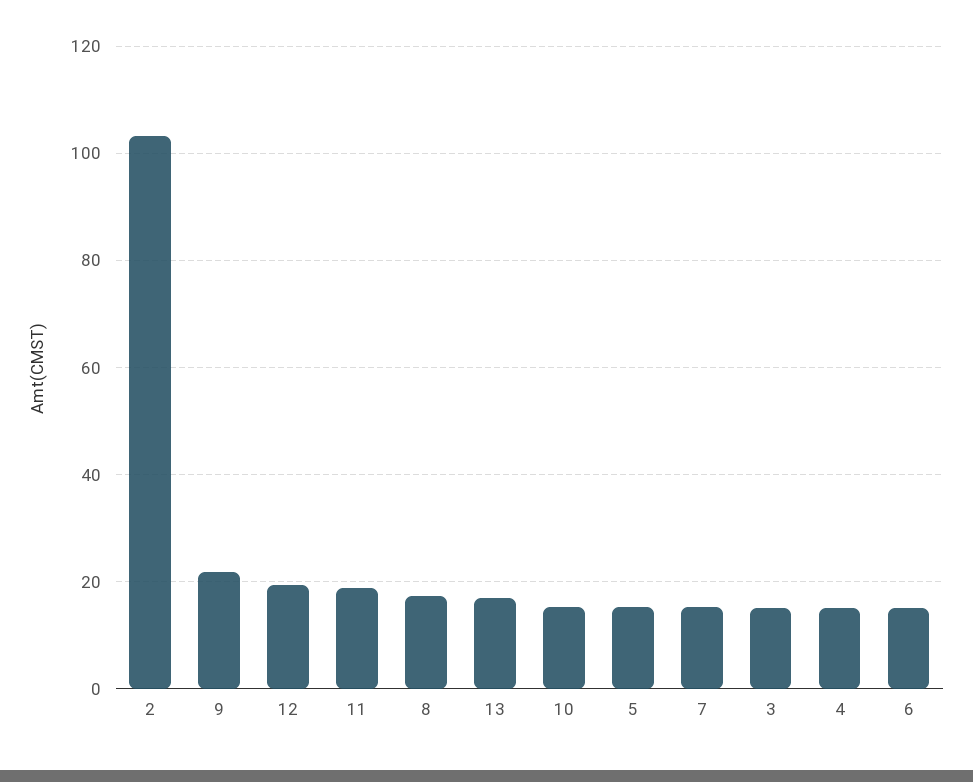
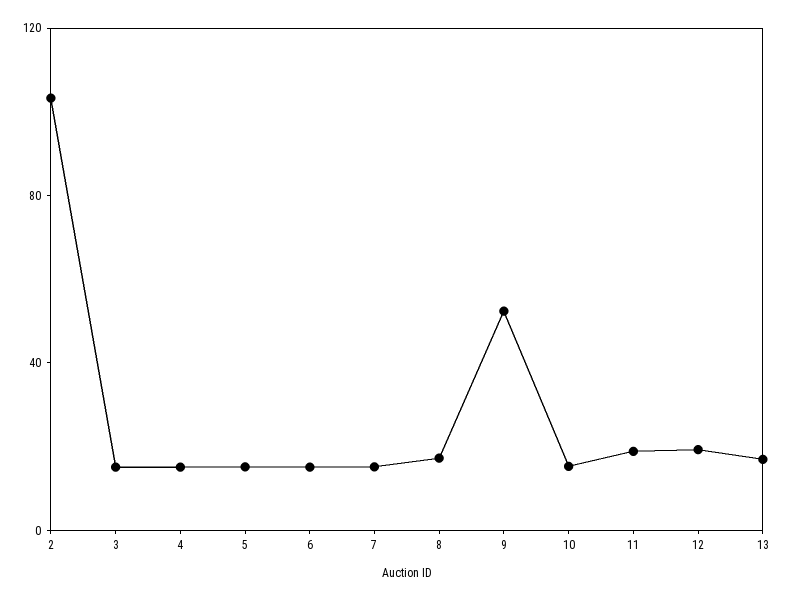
  {
    "2": 104,
-   "9": 22,
+   "9": 50,
    "12": 20,
    "11": 18,
    "8": 18,
    "13": 18,
    "10": 16,
    "5": 16,
    "7": 16,
    "3": 16,
    "4": 16,
    "6": 16
  }

